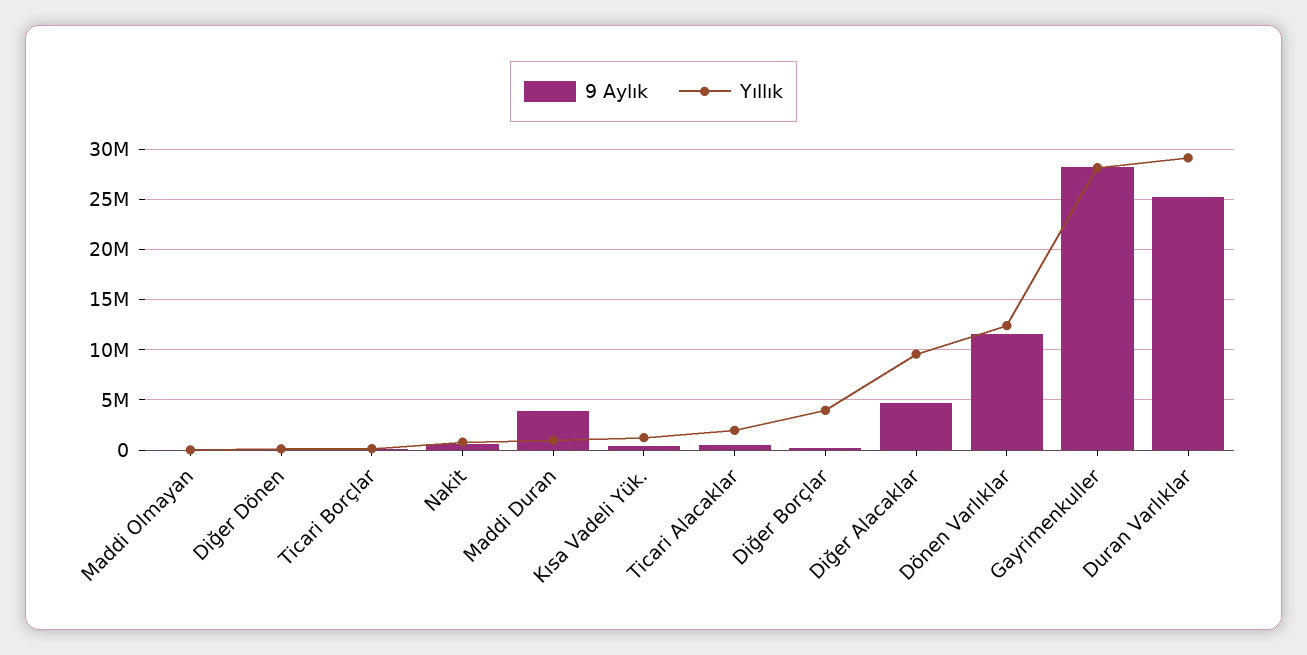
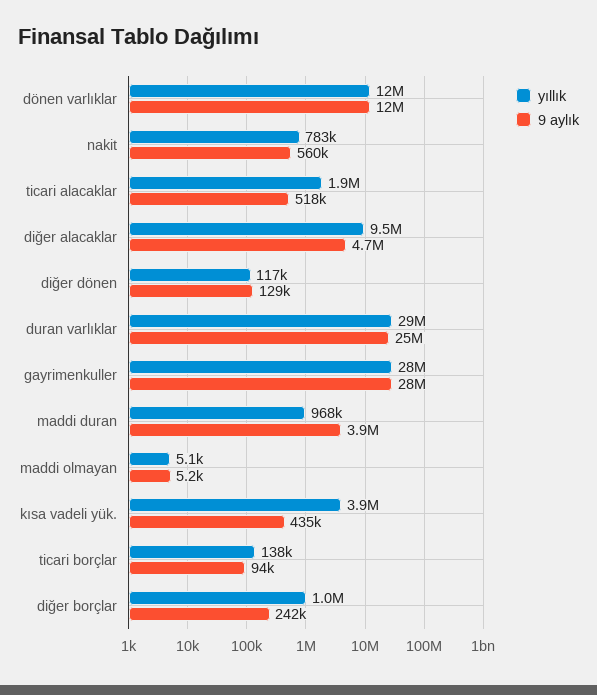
  {
    "9 Aylık": {
      "Maddi Olmayan": 5200,
      "Diğer Dönen": 129000,
      "Ticari Borçlar": 94000,
      "Nakit": 560000,
      "Maddi Duran": 3900000,
      "Kısa Vadeli Yük.": 435000,
      "Ticari Alacaklar": 518000,
      "Diğer Borçlar": 242000,
      "Diğer Alacaklar": 4700000,
      "Dönen Varlıklar": 12000000,
      "Gayrimenkuller": 28000000,
      "Duran Varlıklar": 25000000
    },
    "Yıllık": {
      "Maddi Olmayan": 5100,
      "Diğer Dönen": 117000,
      "Ticari Borçlar": 138000,
      "Nakit": 783000,
      "Maddi Duran": 968000,
-     "Kısa Vadeli Yük.": 1000000,
+     "Kısa Vadeli Yük.": 3900000,
      "Ticari Alacaklar": 1900000,
-     "Diğer Borçlar": 4000000,
+     "Diğer Borçlar": 1000000,
      "Diğer Alacaklar": 9500000,
      "Dönen Varlıklar": 12000000,
      "Gayrimenkuller": 28000000,
      "Duran Varlıklar": 29000000
    }
  }

